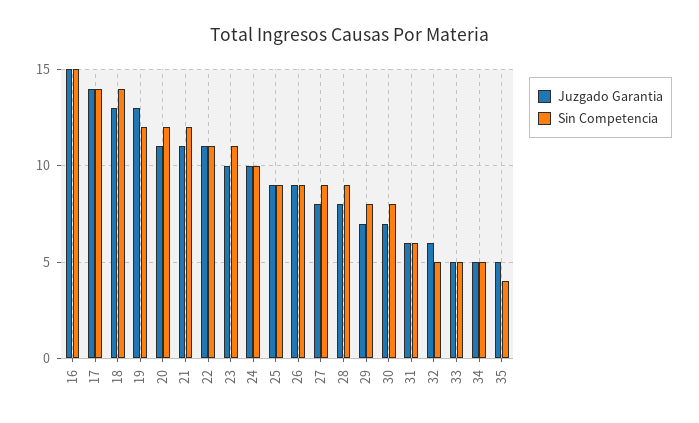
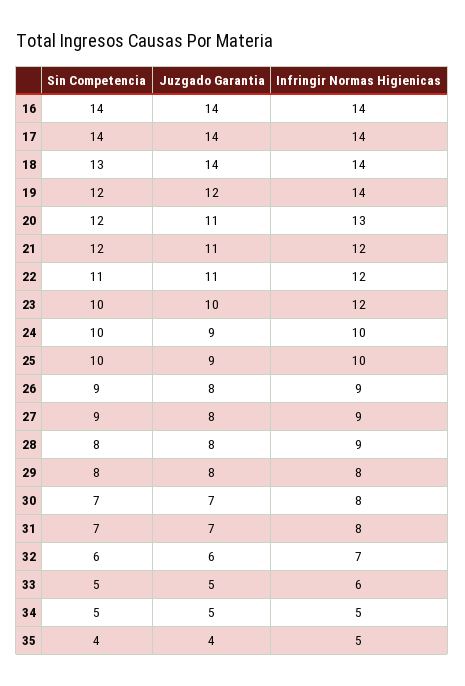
  {
    "Juzgado Garantia": {
-     "16": 15,
+     "16": 14,
      "17": 14,
-     "18": 13,
+     "18": 14,
-     "19": 13,
+     "19": 12,
      "20": 11,
      "21": 11,
      "22": 11,
      "23": 10,
-     "24": 10,
+     "24": 9,
      "25": 9,
-     "26": 9,
+     "26": 8,
      "27": 8,
      "28": 8,
-     "29": 7,
+     "29": 8,
      "30": 7,
-     "31": 6,
+     "31": 7,
      "32": 6,
      "33": 5,
      "34": 5,
-     "35": 5
+     "35": 4
    },
    "Sin Competencia": {
-     "16": 15,
+     "16": 14,
      "17": 14,
-     "18": 14,
+     "18": 13,
      "19": 12,
      "20": 12,
      "21": 12,
      "22": 11,
-     "23": 11,
+     "23": 10,
      "24": 10,
-     "25": 9,
+     "25": 10,
      "26": 9,
      "27": 9,
-     "28": 9,
+     "28": 8,
      "29": 8,
-     "30": 8,
+     "30": 7,
-     "31": 6,
+     "31": 7,
-     "32": 5,
+     "32": 6,
      "33": 5,
      "34": 5,
      "35": 4
-   }
+   },
+   "Infringir Normas Higienicas": {
+     "16": 14,
+     "17": 14,
+     "18": 14,
+     "19": 14,
+     "20": 13,
+     "21": 12,
+     "22": 12,
+     "23": 12,
+     "24": 10,
+     "25": 10,
+     "26": 9,
+     "27": 9,
+     "28": 9,
+     "29": 8,
+     "30": 8,
+     "31": 8,
+     "32": 7,
+     "33": 6,
+     "34": 5,
+     "35": 5
+   }
  }

